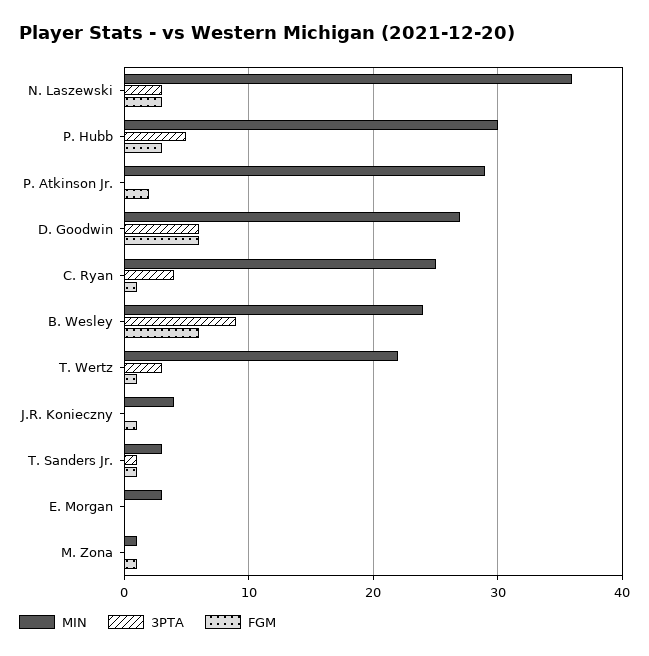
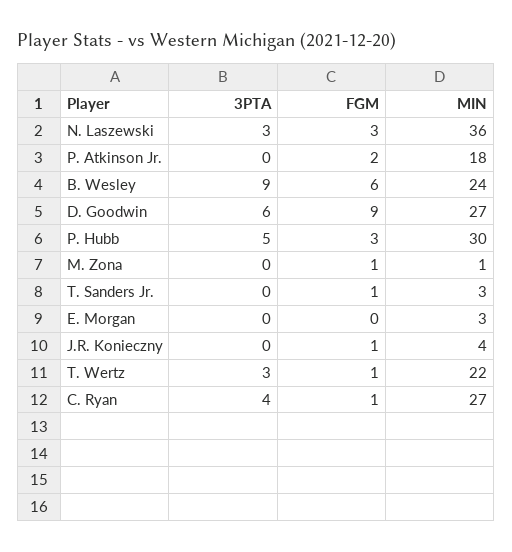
  {
    "MIN": {
      "N. Laszewski": 36,
      "P. Hubb": 30,
-     "P. Atkinson Jr.": 29,
+     "P. Atkinson Jr.": 18,
      "D. Goodwin": 27,
-     "C. Ryan": 25,
+     "C. Ryan": 27,
      "B. Wesley": 24,
      "T. Wertz": 22,
      "J.R. Konieczny": 4,
      "T. Sanders Jr.": 3,
      "E. Morgan": 3,
      "M. Zona": 1
    },
    "3PTA": {
      "N. Laszewski": 3,
      "P. Hubb": 5,
      "P. Atkinson Jr.": 0,
      "D. Goodwin": 6,
      "C. Ryan": 4,
      "B. Wesley": 9,
      "T. Wertz": 3,
      "J.R. Konieczny": 0,
-     "T. Sanders Jr.": 1,
+     "T. Sanders Jr.": 0,
      "E. Morgan": 0,
      "M. Zona": 0
    },
    "FGM": {
      "N. Laszewski": 3,
      "P. Hubb": 3,
      "P. Atkinson Jr.": 2,
-     "D. Goodwin": 6,
+     "D. Goodwin": 9,
      "C. Ryan": 1,
      "B. Wesley": 6,
      "T. Wertz": 1,
      "J.R. Konieczny": 1,
      "T. Sanders Jr.": 1,
      "E. Morgan": 0,
      "M. Zona": 1
    }
  }

